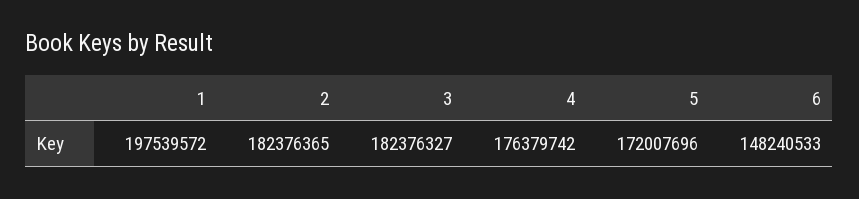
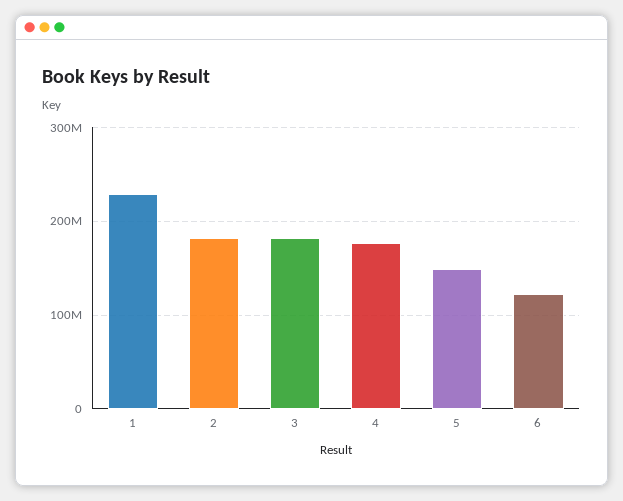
  {
-   "1": 197539572,
+   "1": 230000000,
    "2": 182376365,
    "3": 182376327,
    "4": 176379742,
-   "5": 172007696,
+   "5": 150000000,
-   "6": 148240533
+   "6": 120000000
  }

